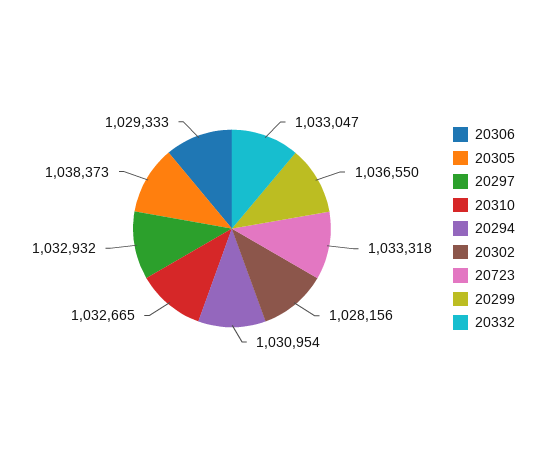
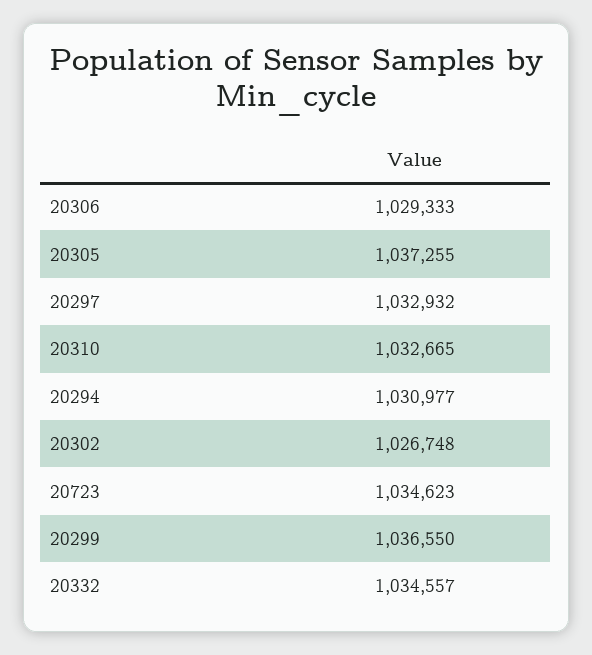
  {
    "20306": 1029333,
-   "20305": 1038373,
+   "20305": 1037255,
    "20297": 1032932,
    "20310": 1032665,
-   "20294": 1030954,
+   "20294": 1030977,
-   "20302": 1028156,
+   "20302": 1026748,
-   "20723": 1033318,
+   "20723": 1034623,
    "20299": 1036550,
-   "20332": 1033047
+   "20332": 1034557
  }

